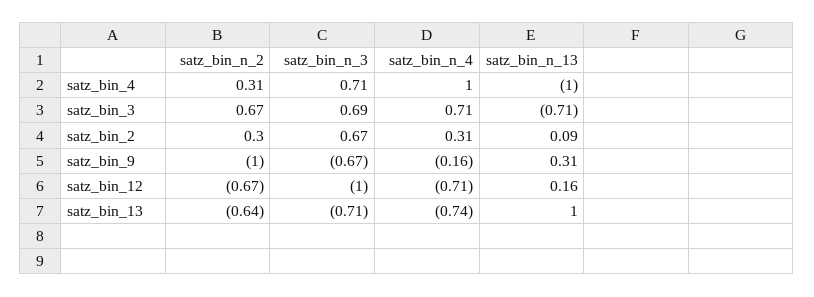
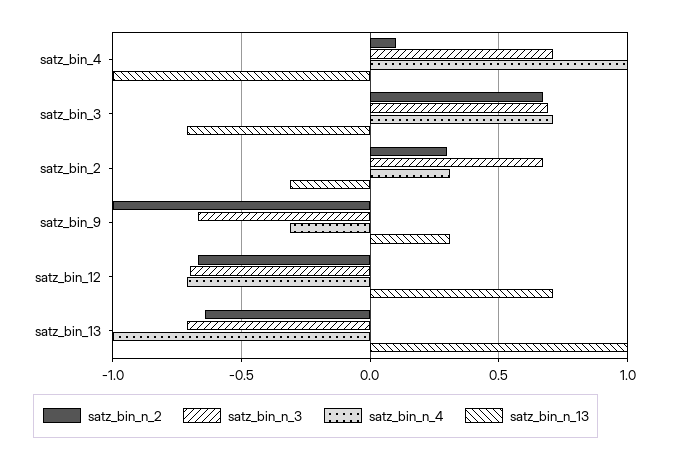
  {
    "satz_bin_n_2": {
-     "satz_bin_4": 0.31,
+     "satz_bin_4": 0.1,
      "satz_bin_3": 0.67,
      "satz_bin_2": 0.3,
      "satz_bin_9": -1,
      "satz_bin_12": -0.67,
      "satz_bin_13": -0.64
    },
    "satz_bin_n_3": {
      "satz_bin_4": 0.71,
      "satz_bin_3": 0.69,
      "satz_bin_2": 0.67,
      "satz_bin_9": -0.67,
-     "satz_bin_12": -1,
+     "satz_bin_12": -0.7,
      "satz_bin_13": -0.71
    },
    "satz_bin_n_4": {
      "satz_bin_4": 1,
      "satz_bin_3": 0.71,
      "satz_bin_2": 0.31,
-     "satz_bin_9": -0.16,
+     "satz_bin_9": -0.3,
      "satz_bin_12": -0.71,
-     "satz_bin_13": -0.74
+     "satz_bin_13": -1
    },
    "satz_bin_n_13": {
      "satz_bin_4": -1,
      "satz_bin_3": -0.71,
-     "satz_bin_2": 0.09,
+     "satz_bin_2": -0.3,
      "satz_bin_9": 0.31,
-     "satz_bin_12": 0.16,
+     "satz_bin_12": 0.7,
      "satz_bin_13": 1
    }
  }

